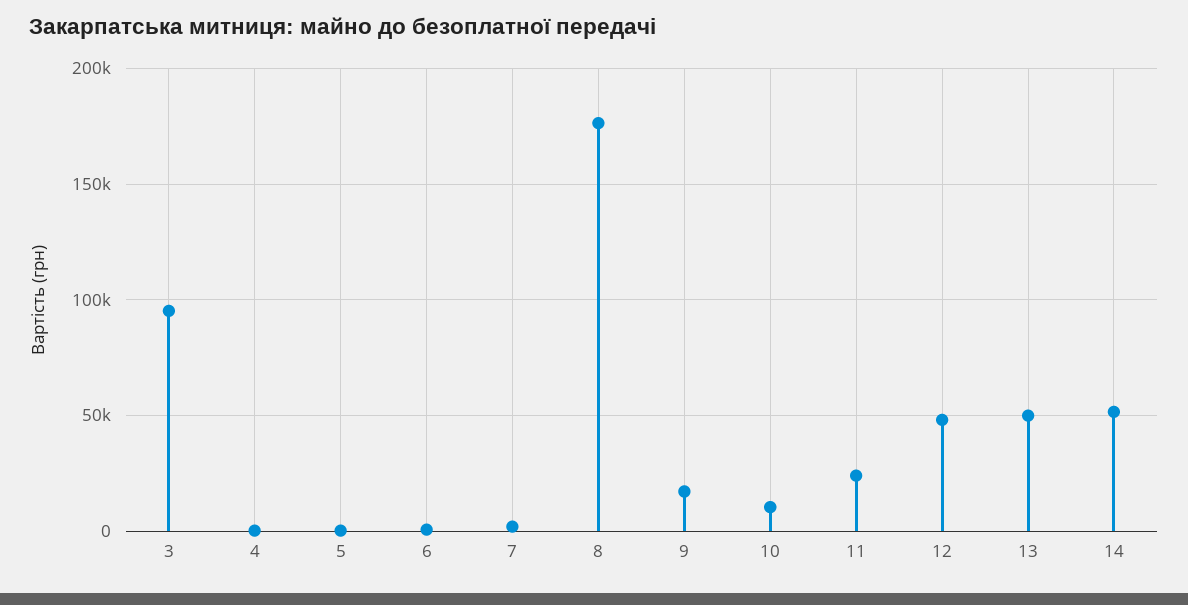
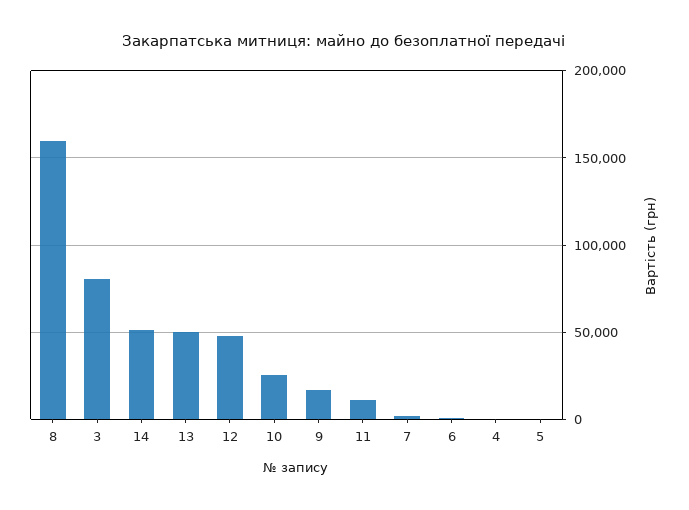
  {
-   "3": 95000,
+   "3": 80000,
    "4": 0,
    "5": 0,
    "6": 0,
    "7": 0,
-   "8": 175000,
+   "8": 160000,
    "9": 15000,
-   "10": 10000,
+   "10": 25000,
-   "11": 25000,
+   "11": 10000,
    "12": 50000,
    "13": 50000,
    "14": 50000
  }

